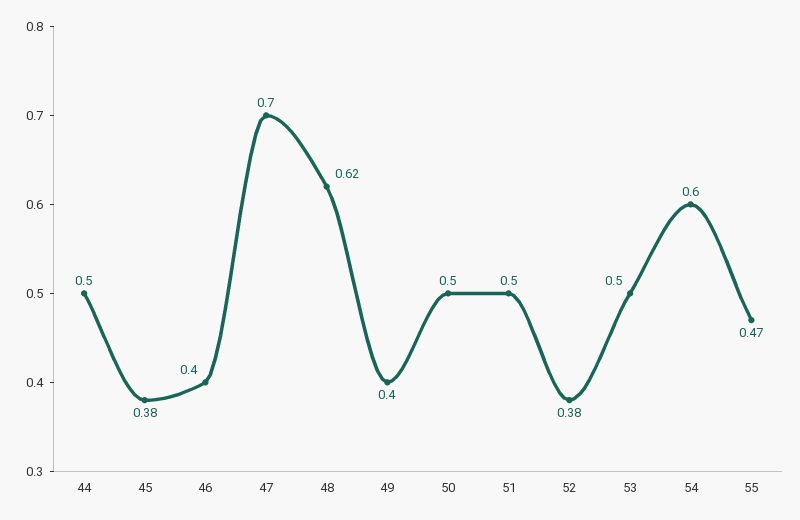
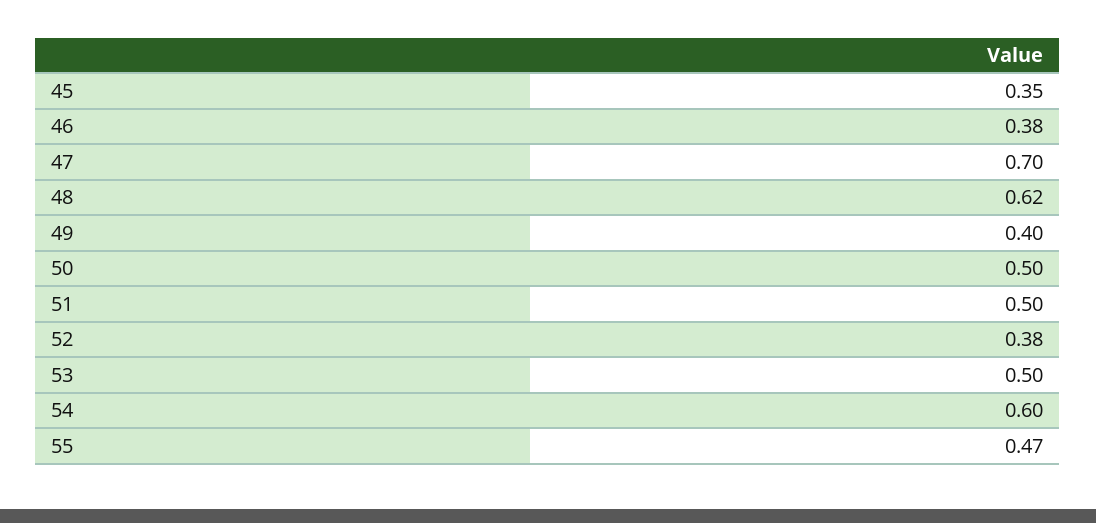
  {
-   "44": 0.5,
-   "45": 0.38,
+   "45": 0.35,
-   "46": 0.4,
+   "46": 0.38,
    "47": 0.7,
    "48": 0.62,
    "49": 0.4,
    "50": 0.5,
    "51": 0.5,
    "52": 0.38,
    "53": 0.5,
    "54": 0.6,
    "55": 0.47
  }

